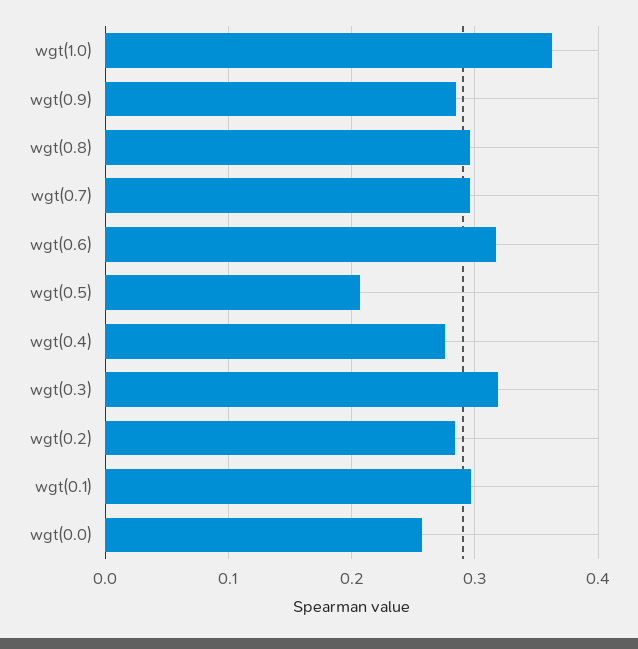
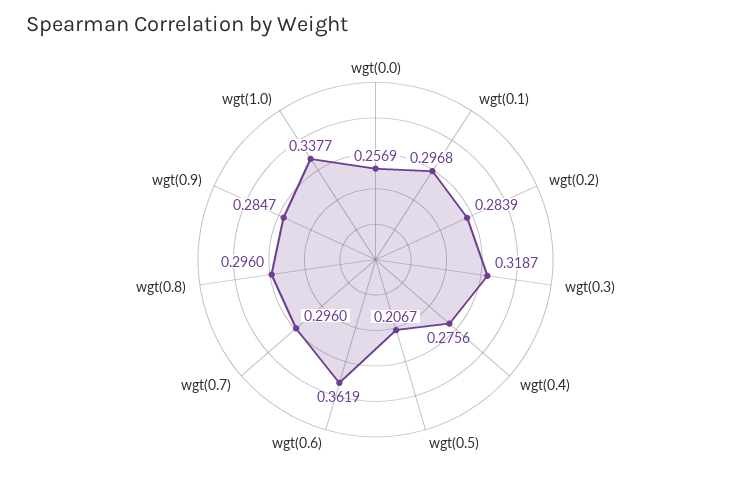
  {
-   "wgt(1.0)": 0.36,
+   "wgt(1.0)": 0.3377,
    "wgt(0.9)": 0.2847,
    "wgt(0.8)": 0.296,
    "wgt(0.7)": 0.296,
-   "wgt(0.6)": 0.32,
+   "wgt(0.6)": 0.3619,
    "wgt(0.5)": 0.2067,
    "wgt(0.4)": 0.2756,
    "wgt(0.3)": 0.3187,
    "wgt(0.2)": 0.2839,
    "wgt(0.1)": 0.2968,
    "wgt(0.0)": 0.2569
  }

